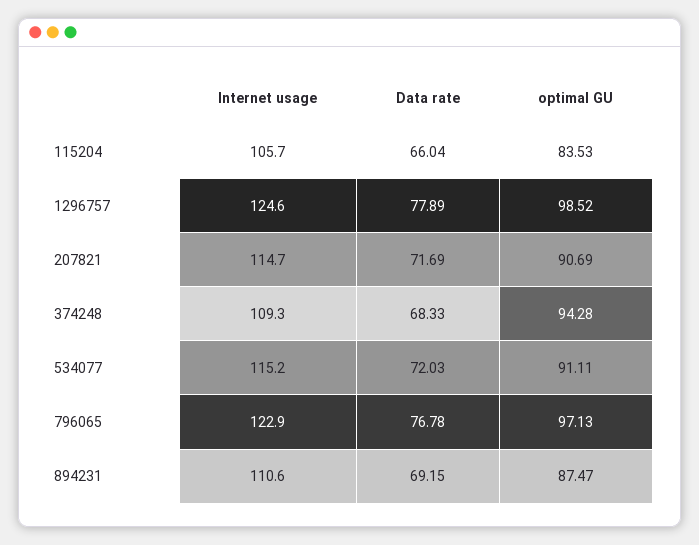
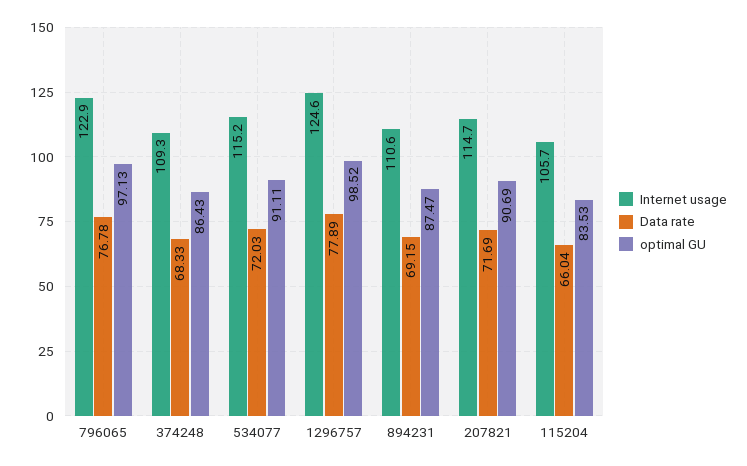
  {
    "Internet usage": {
      "115204": 105.7,
      "1296757": 124.6,
      "207821": 114.7,
      "374248": 109.3,
      "534077": 115.2,
      "796065": 122.9,
      "894231": 110.6
    },
    "Data rate": {
      "115204": 66.04,
      "1296757": 77.89,
      "207821": 71.69,
      "374248": 68.33,
      "534077": 72.03,
      "796065": 76.78,
      "894231": 69.15
    },
    "optimal GU": {
      "115204": 83.53,
      "1296757": 98.52,
      "207821": 90.69,
-     "374248": 94.28,
+     "374248": 86.43,
      "534077": 91.11,
      "796065": 97.13,
      "894231": 87.47
    }
  }

